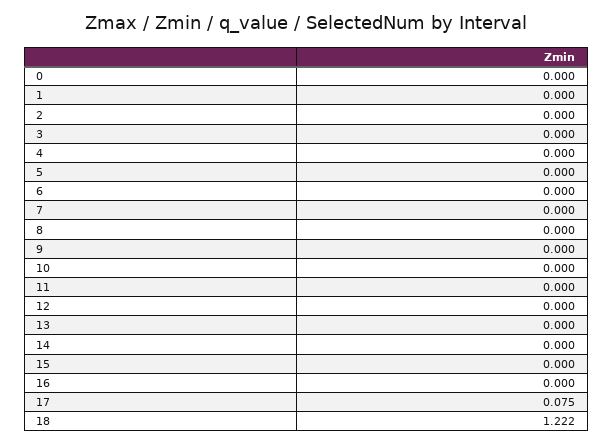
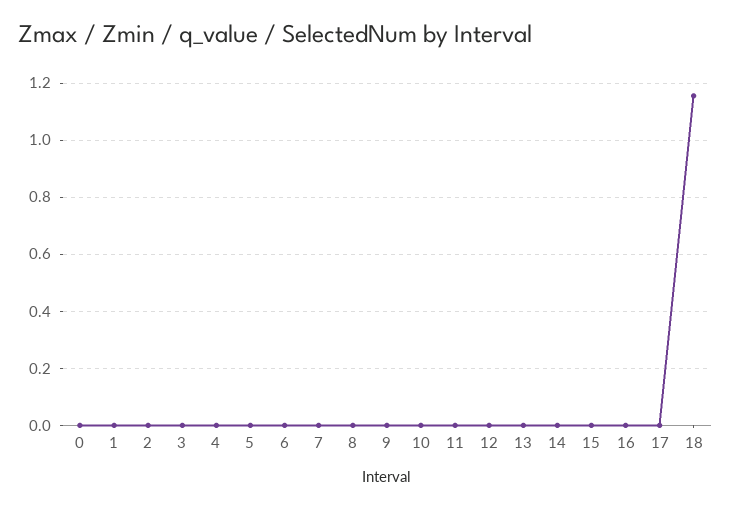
  {
    "0": 0,
    "1": 0,
    "2": 0,
    "3": 0,
    "4": 0,
    "5": 0,
    "6": 0,
    "7": 0,
    "8": 0,
    "9": 0,
    "10": 0,
    "11": 0,
    "12": 0,
    "13": 0,
    "14": 0,
    "15": 0,
    "16": 0,
-   "17": 0.075,
+   "17": 0,
-   "18": 1.222
+   "18": 1.15
  }

